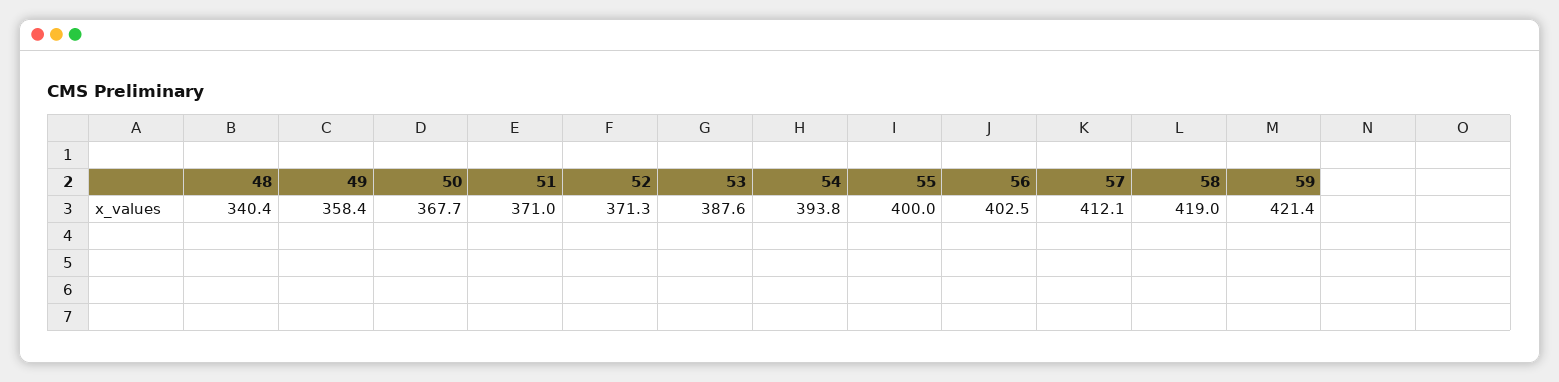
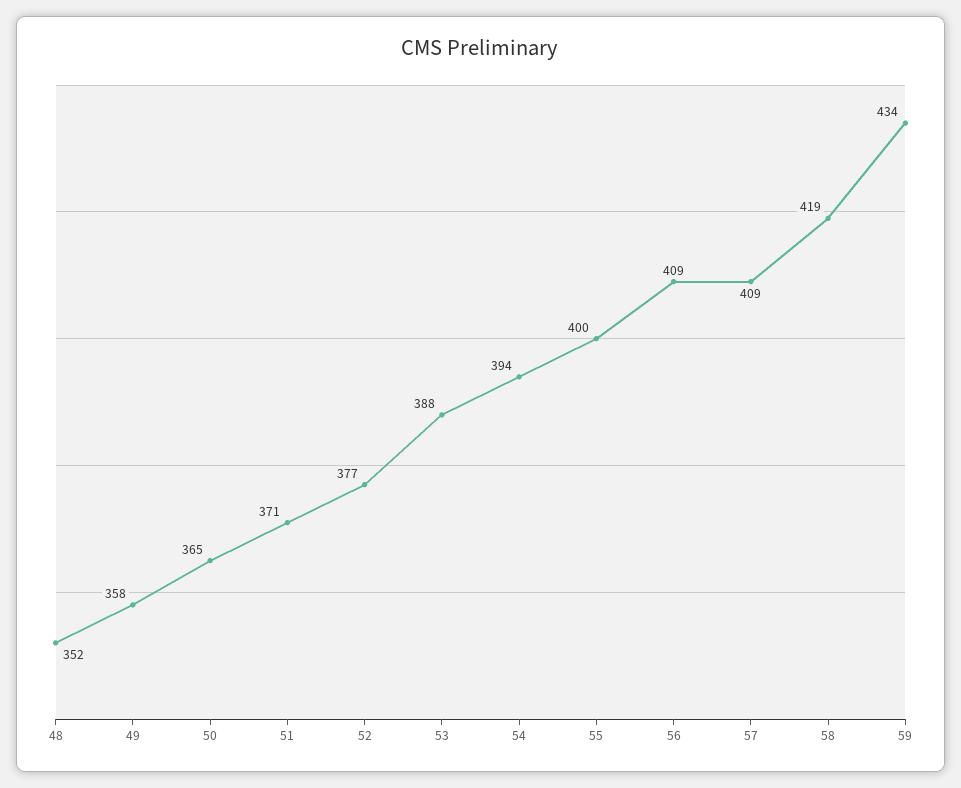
  {
-   "48": 340.4,
+   "48": 352,
    "49": 358.4,
-   "50": 367.7,
+   "50": 365,
    "51": 371,
-   "52": 371.3,
+   "52": 377,
    "53": 387.6,
    "54": 393.8,
    "55": 400,
-   "56": 402.5,
+   "56": 409,
-   "57": 412.1,
+   "57": 409,
    "58": 419,
-   "59": 421.4
+   "59": 434
  }

